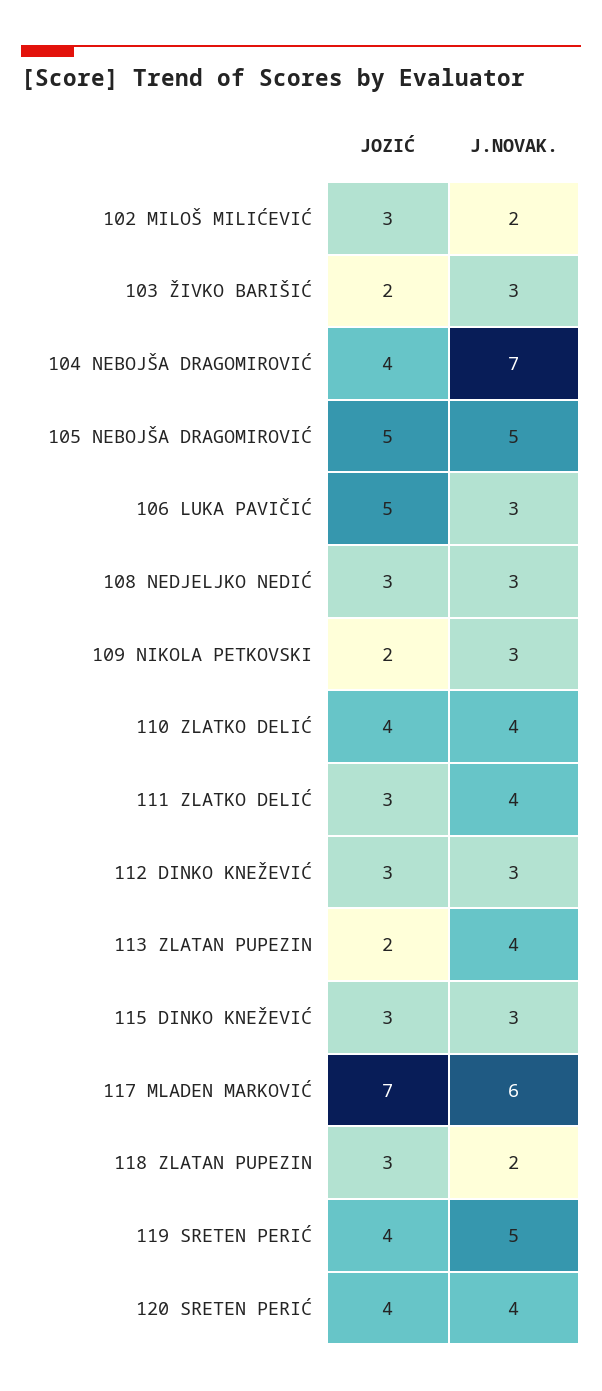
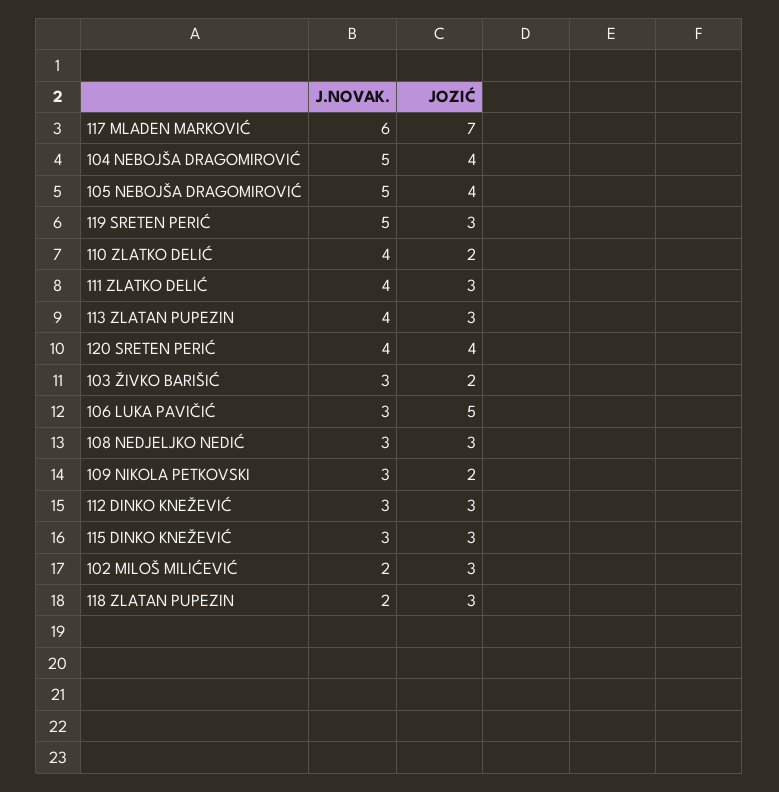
  {
    "JOZIĆ": {
      "102 MILOŠ MILIĆEVIĆ": 3,
      "103 ŽIVKO BARIŠIĆ": 2,
      "104 NEBOJŠA DRAGOMIROVIĆ": 4,
-     "105 NEBOJŠA DRAGOMIROVIĆ": 5,
+     "105 NEBOJŠA DRAGOMIROVIĆ": 4,
      "106 LUKA PAVIČIĆ": 5,
      "108 NEDJELJKO NEDIĆ": 3,
      "109 NIKOLA PETKOVSKI": 2,
-     "110 ZLATKO DELIĆ": 4,
+     "110 ZLATKO DELIĆ": 2,
      "111 ZLATKO DELIĆ": 3,
      "112 DINKO KNEŽEVIĆ": 3,
-     "113 ZLATAN PUPEZIN": 2,
+     "113 ZLATAN PUPEZIN": 3,
      "115 DINKO KNEŽEVIĆ": 3,
      "117 MLADEN MARKOVIĆ": 7,
      "118 ZLATAN PUPEZIN": 3,
-     "119 SRETEN PERIĆ": 4,
+     "119 SRETEN PERIĆ": 3,
      "120 SRETEN PERIĆ": 4
    },
    "J.NOVAK.": {
      "102 MILOŠ MILIĆEVIĆ": 2,
      "103 ŽIVKO BARIŠIĆ": 3,
-     "104 NEBOJŠA DRAGOMIROVIĆ": 7,
+     "104 NEBOJŠA DRAGOMIROVIĆ": 5,
      "105 NEBOJŠA DRAGOMIROVIĆ": 5,
      "106 LUKA PAVIČIĆ": 3,
      "108 NEDJELJKO NEDIĆ": 3,
      "109 NIKOLA PETKOVSKI": 3,
      "110 ZLATKO DELIĆ": 4,
      "111 ZLATKO DELIĆ": 4,
      "112 DINKO KNEŽEVIĆ": 3,
      "113 ZLATAN PUPEZIN": 4,
      "115 DINKO KNEŽEVIĆ": 3,
      "117 MLADEN MARKOVIĆ": 6,
      "118 ZLATAN PUPEZIN": 2,
      "119 SRETEN PERIĆ": 5,
      "120 SRETEN PERIĆ": 4
    }
  }

